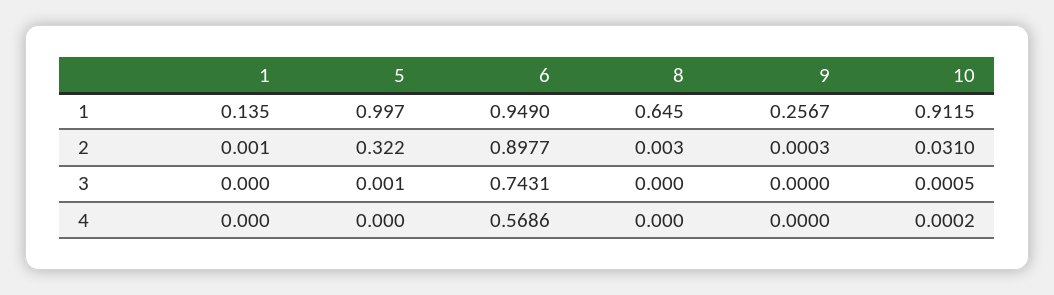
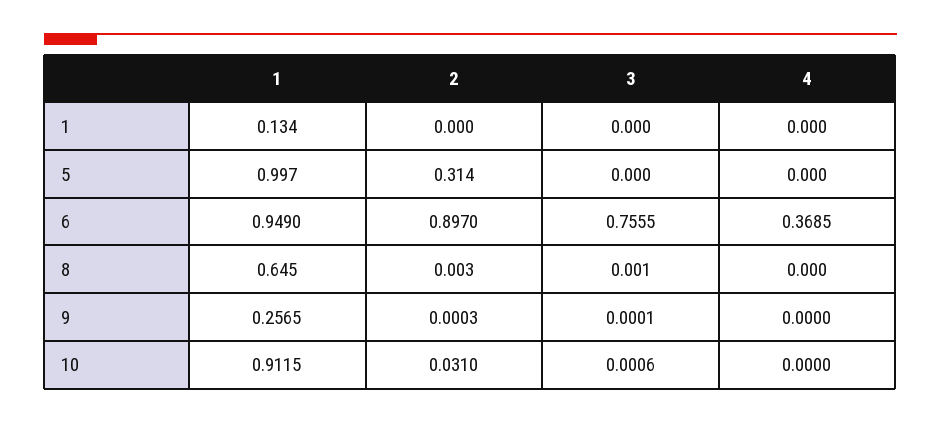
  {
    "1": {
-     "1": 0.135,
+     "1": 0.134,
-     "2": 0.001,
+     "2": 0,
      "3": 0,
      "4": 0
    },
    "5": {
      "1": 0.997,
-     "2": 0.322,
+     "2": 0.314,
-     "3": 0.001,
+     "3": 0,
      "4": 0
    },
    "6": {
      "1": 0.949,
-     "2": 0.8977,
+     "2": 0.897,
-     "3": 0.7431,
+     "3": 0.7555,
-     "4": 0.5686
+     "4": 0.3685
    },
    "8": {
      "1": 0.645,
      "2": 0.003,
-     "3": 0,
+     "3": 0.001,
      "4": 0
    },
    "9": {
-     "1": 0.2567,
+     "1": 0.2565,
      "2": 0.0003,
-     "3": 0,
+     "3": 0.0001,
      "4": 0
    },
    "10": {
      "1": 0.9115,
      "2": 0.031,
-     "3": 0.0005,
+     "3": 0.0006,
-     "4": 0.0002
+     "4": 0
    }
  }

